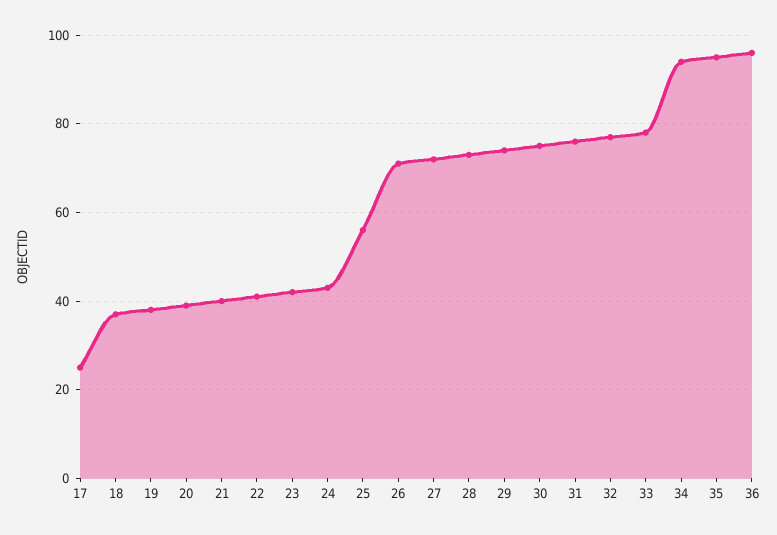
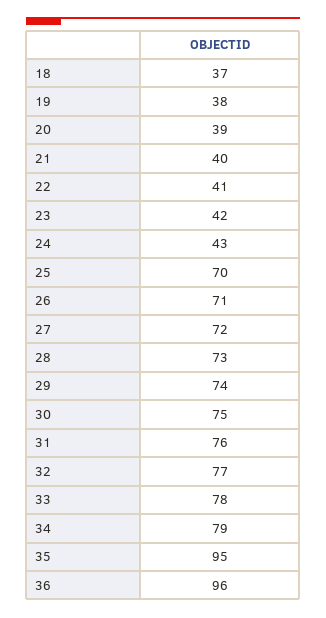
  {
-   "17": 25,
    "18": 37,
    "19": 38,
    "20": 39,
    "21": 40,
    "22": 41,
    "23": 42,
    "24": 43,
-   "25": 55,
+   "25": 70,
    "26": 71,
    "27": 72,
    "28": 73,
    "29": 74,
    "30": 75,
    "31": 76,
    "32": 77,
    "33": 78,
-   "34": 95,
+   "34": 79,
    "35": 95,
    "36": 96
  }

